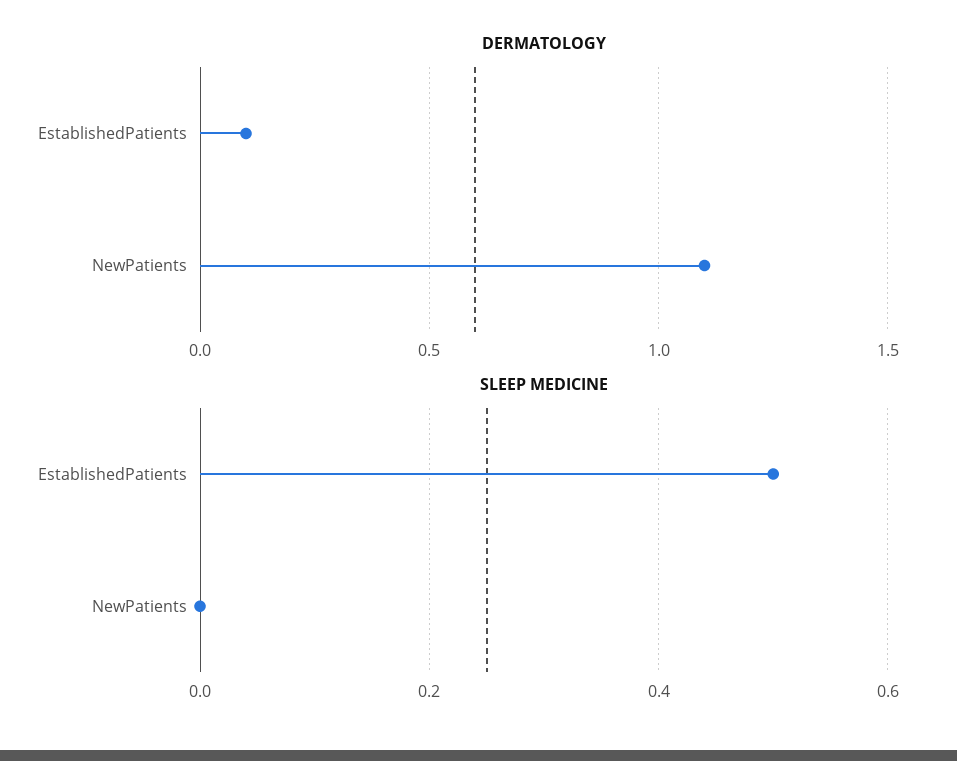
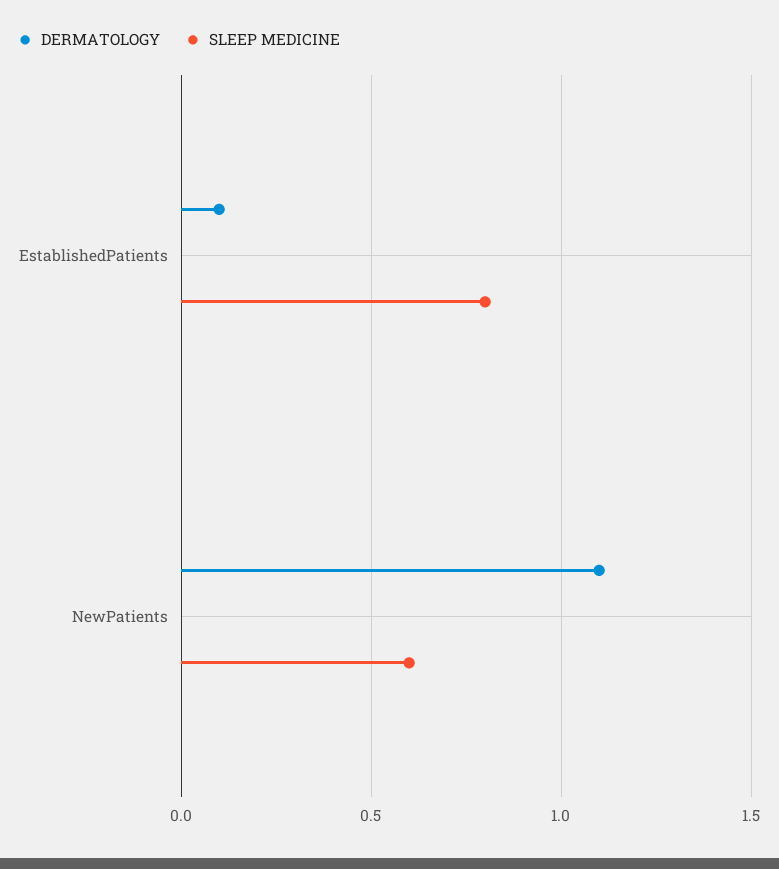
  {
    "DERMATOLOGY": {
      "EstablishedPatients": 0.1,
      "NewPatients": 1.1
    },
    "SLEEP MEDICINE": {
-     "EstablishedPatients": 0.5,
+     "EstablishedPatients": 0.8,
-     "NewPatients": 0
+     "NewPatients": 0.6
    }
  }

